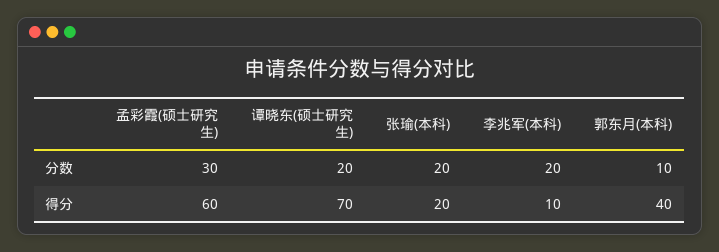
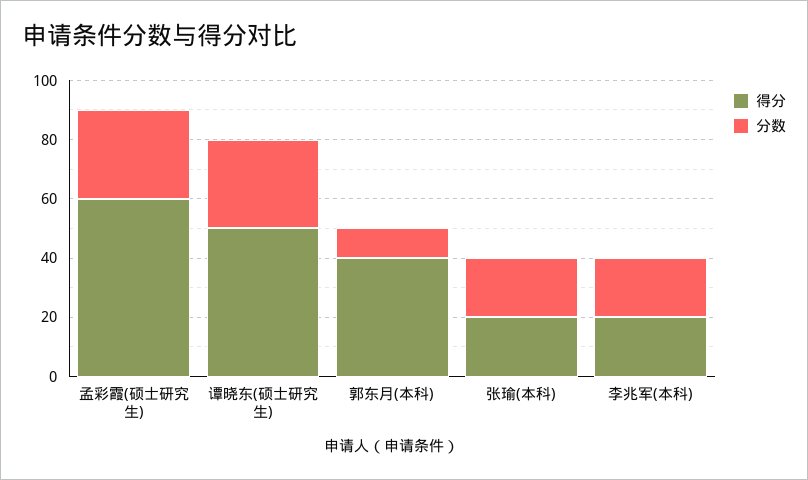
  {
    "分数": {
      "孟彩霞(硕士研究生)": 30,
-     "谭晓东(硕士研究生)": 20,
+     "谭晓东(硕士研究生)": 30,
      "张瑜(本科)": 20,
      "李兆军(本科)": 20,
      "郭东月(本科)": 10
    },
    "得分": {
      "孟彩霞(硕士研究生)": 60,
-     "谭晓东(硕士研究生)": 70,
+     "谭晓东(硕士研究生)": 50,
      "张瑜(本科)": 20,
-     "李兆军(本科)": 10,
+     "李兆军(本科)": 20,
      "郭东月(本科)": 40
    }
  }

